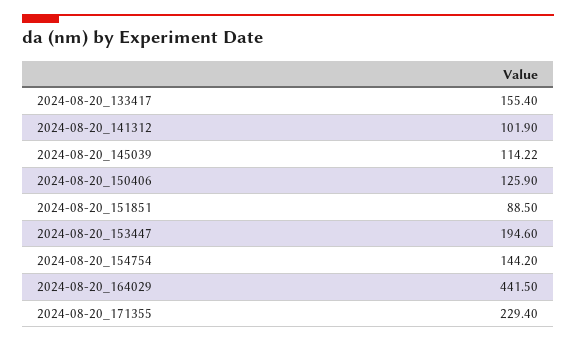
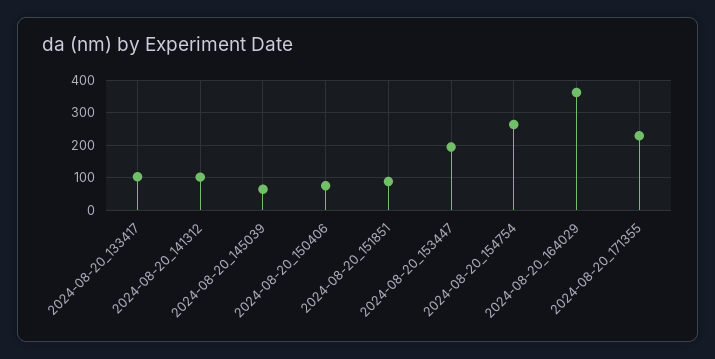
  {
-   "2024-08-20_133417": 155.4,
+   "2024-08-20_133417": 100,
    "2024-08-20_141312": 101.9,
-   "2024-08-20_145039": 114.22,
+   "2024-08-20_145039": 60,
-   "2024-08-20_150406": 125.9,
+   "2024-08-20_150406": 80,
    "2024-08-20_151851": 88.5,
    "2024-08-20_153447": 194.6,
-   "2024-08-20_154754": 144.2,
+   "2024-08-20_154754": 260,
-   "2024-08-20_164029": 441.5,
+   "2024-08-20_164029": 360,
    "2024-08-20_171355": 229.4
  }

